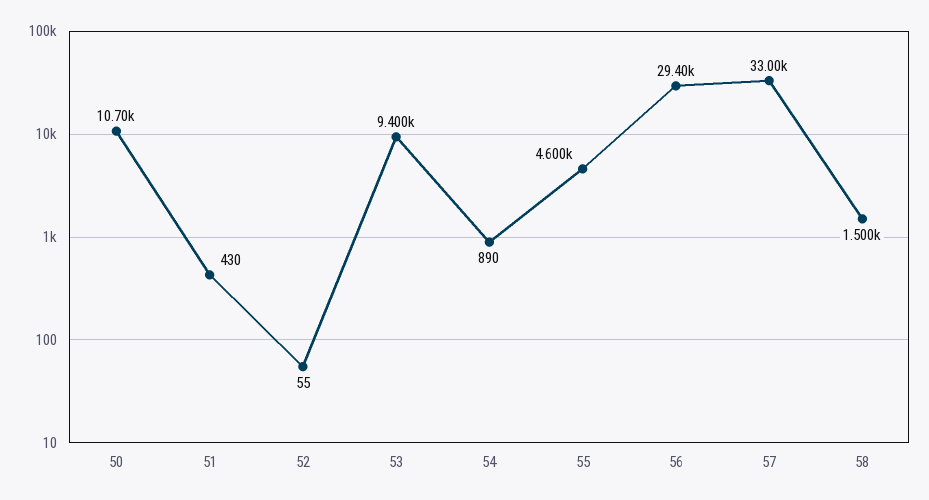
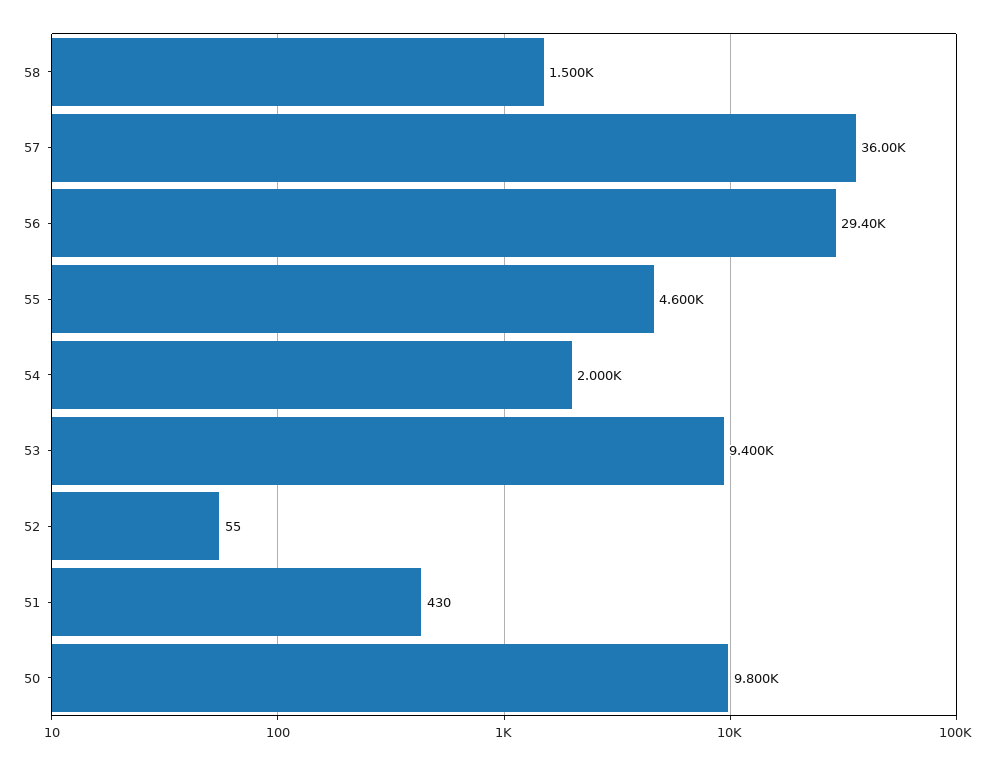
  {
-   "50": 10700,
+   "50": 9800,
    "51": 430,
    "52": 55,
    "53": 9400,
-   "54": 890,
+   "54": 2000,
    "55": 4600,
    "56": 29400,
-   "57": 33000,
+   "57": 36000,
    "58": 1500
  }

